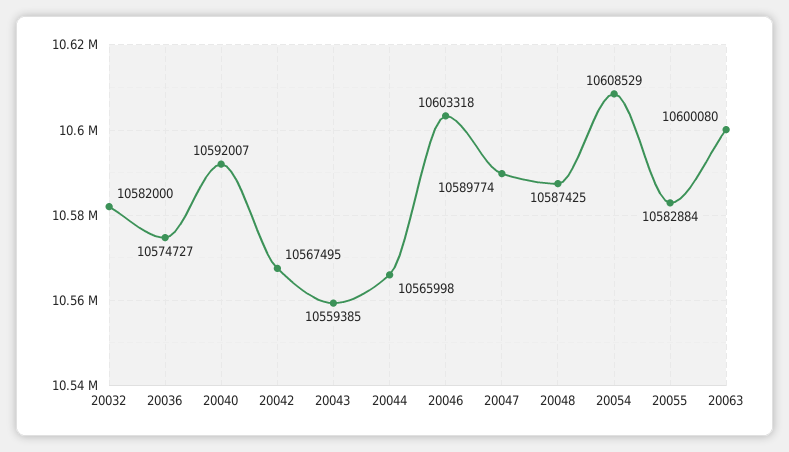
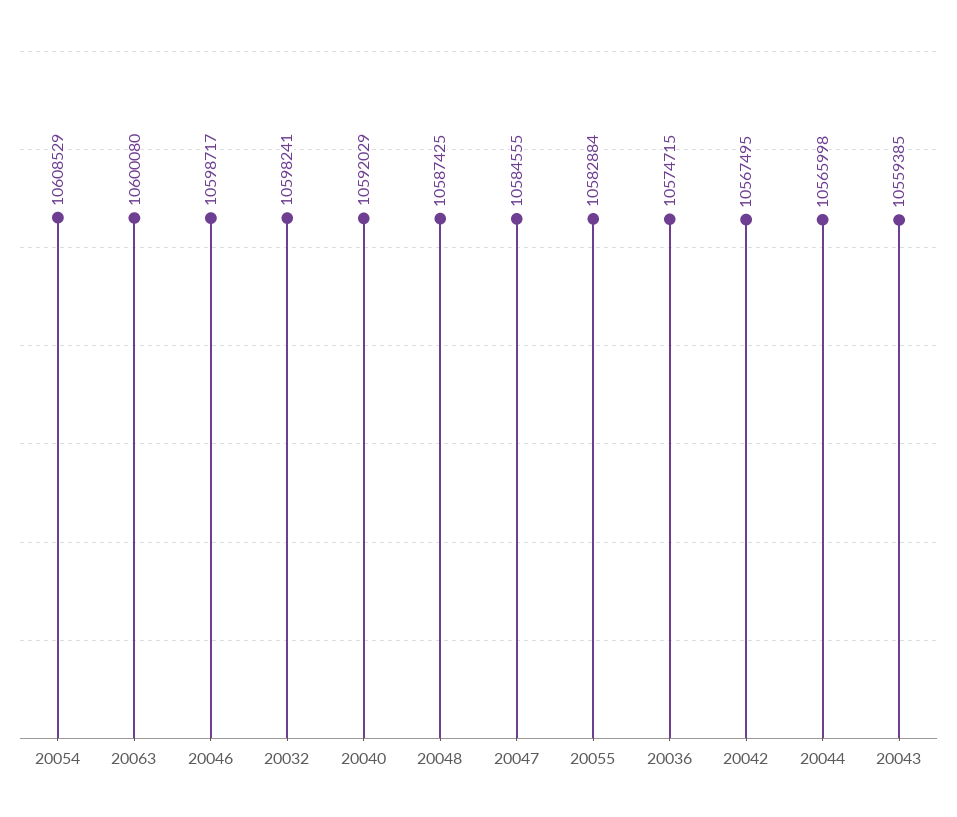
  {
-   "20032": 10582000,
+   "20032": 10598241,
-   "20036": 10574727,
+   "20036": 10574715,
-   "20040": 10592007,
+   "20040": 10592029,
    "20042": 10567495,
    "20043": 10559385,
    "20044": 10565998,
-   "20046": 10603318,
+   "20046": 10598717,
-   "20047": 10589774,
+   "20047": 10584555,
    "20048": 10587425,
    "20054": 10608529,
    "20055": 10582884,
    "20063": 10600080
  }

